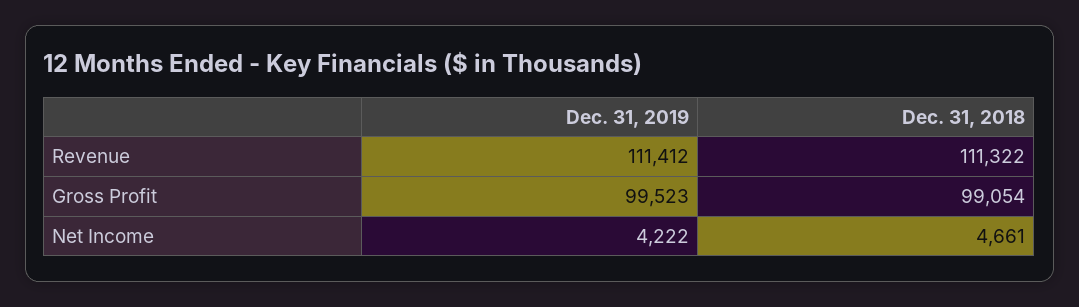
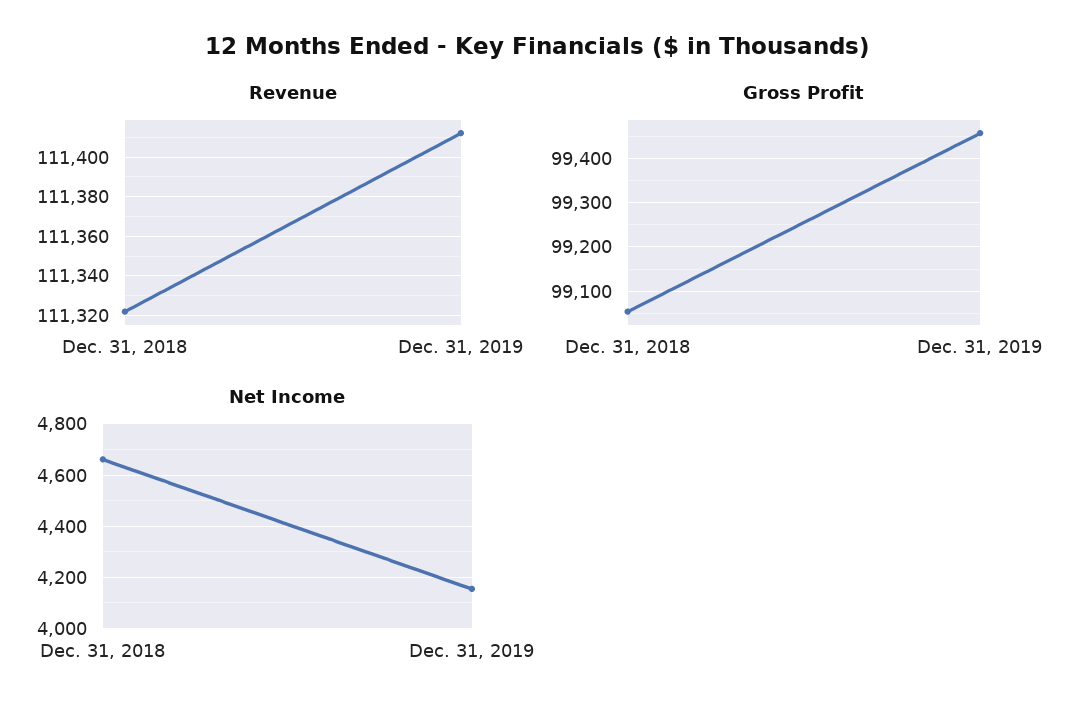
  {
    "Revenue": {
      "Dec. 31, 2019": 111412,
      "Dec. 31, 2018": 111322
    },
    "Gross Profit": {
-     "Dec. 31, 2019": 99523,
+     "Dec. 31, 2019": 99460,
      "Dec. 31, 2018": 99054
    },
    "Net Income": {
-     "Dec. 31, 2019": 4222,
+     "Dec. 31, 2019": 4150,
      "Dec. 31, 2018": 4661
    }
  }

